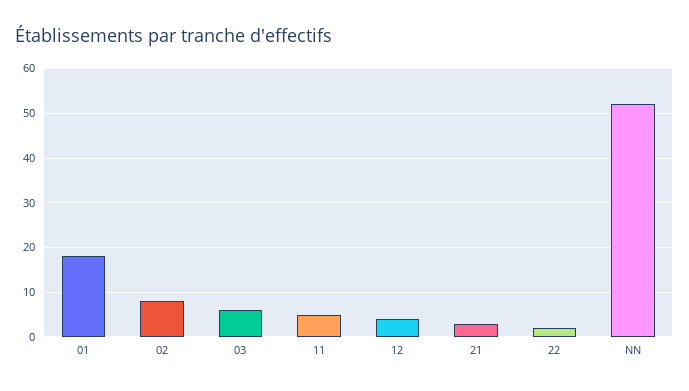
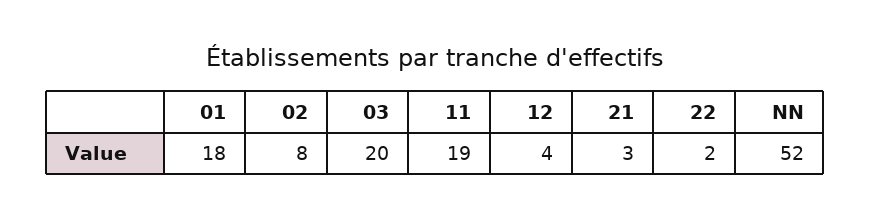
  {
    "01": 18,
    "02": 8,
-   "03": 5,
+   "03": 20,
-   "11": 5,
+   "11": 19,
    "12": 4,
    "21": 3,
    "22": 2,
    "NN": 52
  }

